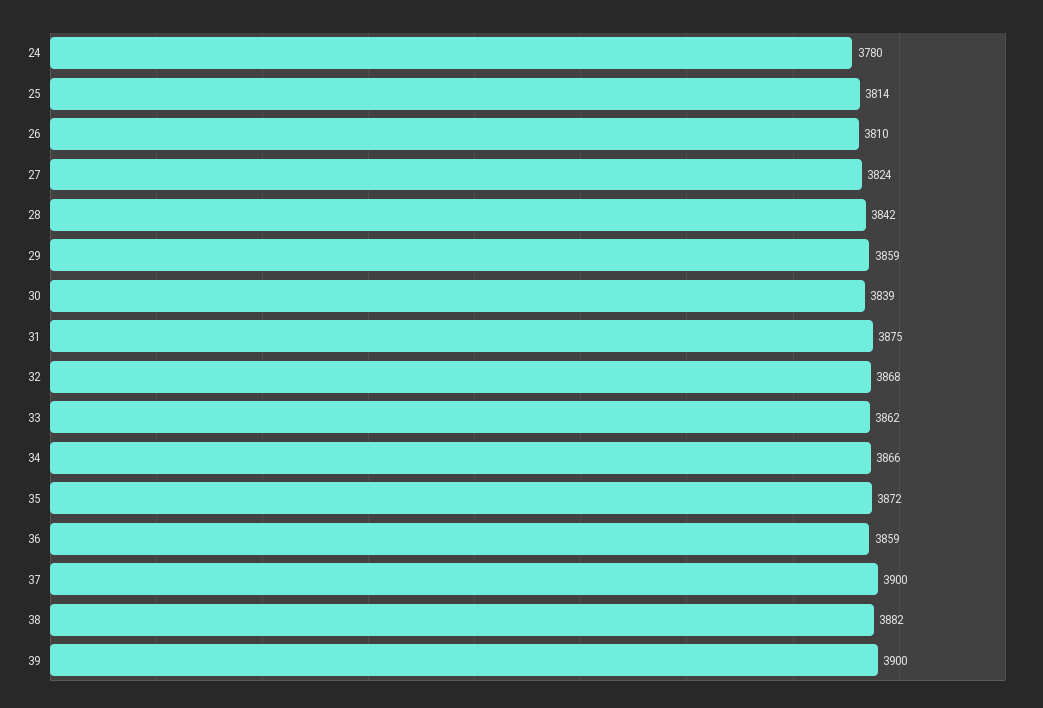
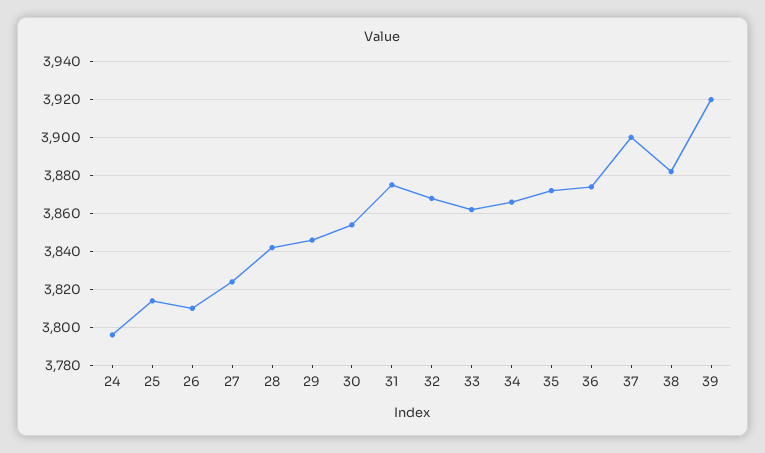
  {
-   "24": 3780,
+   "24": 3795,
    "25": 3814,
    "26": 3810,
    "27": 3824,
    "28": 3842,
-   "29": 3859,
+   "29": 3845,
-   "30": 3839,
+   "30": 3855,
    "31": 3875,
    "32": 3868,
    "33": 3862,
    "34": 3866,
    "35": 3872,
-   "36": 3859,
+   "36": 3875,
    "37": 3900,
    "38": 3882,
-   "39": 3900
+   "39": 3920
  }

